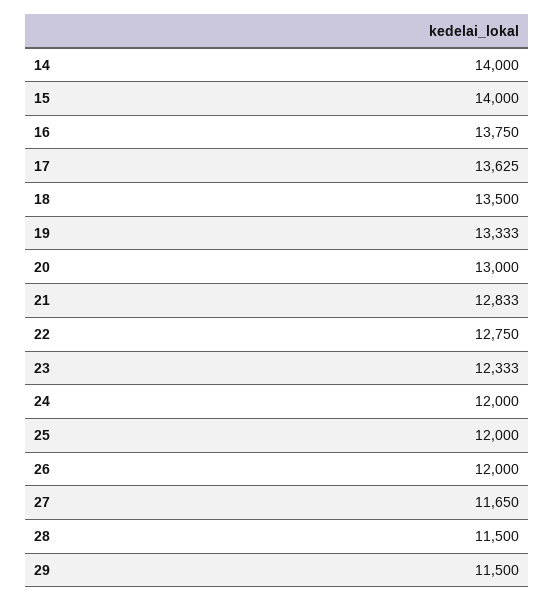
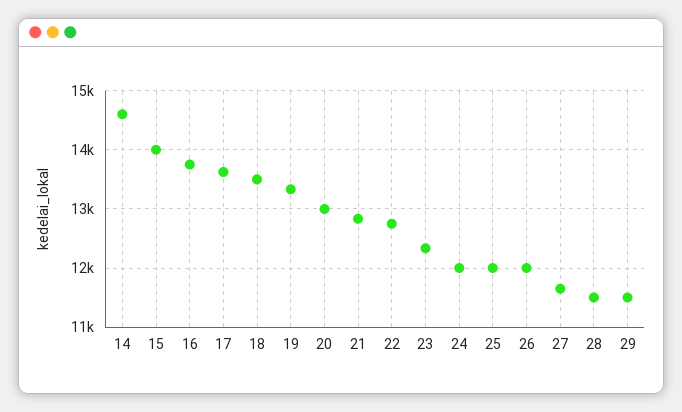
  {
-   "14": 14000,
+   "14": 14600,
    "15": 14000,
    "16": 13750,
    "17": 13625,
    "18": 13500,
    "19": 13333,
    "20": 13000,
    "21": 12833,
    "22": 12750,
    "23": 12333,
    "24": 12000,
    "25": 12000,
    "26": 12000,
    "27": 11650,
    "28": 11500,
    "29": 11500
  }

